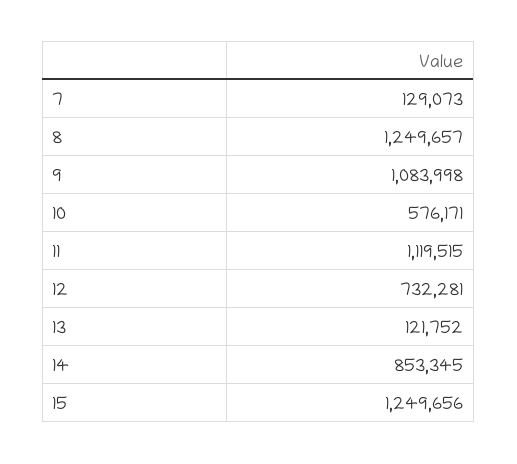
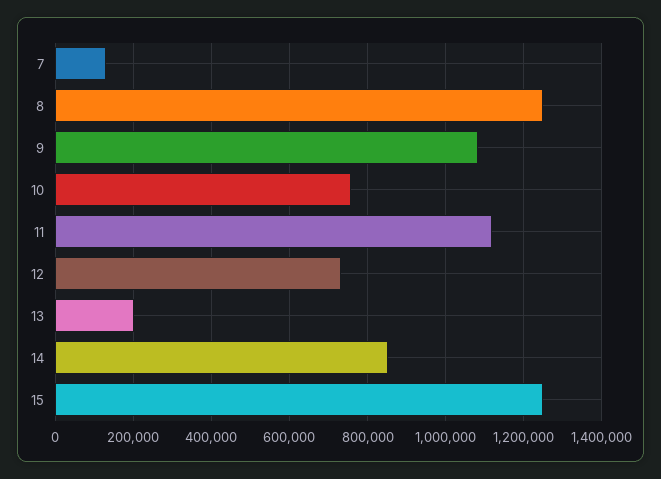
  {
    "7": 129073,
    "8": 1249657,
    "9": 1083998,
-   "10": 576171,
+   "10": 760000,
    "11": 1119515,
    "12": 732281,
-   "13": 121752,
+   "13": 200000,
    "14": 853345,
    "15": 1249656
  }

